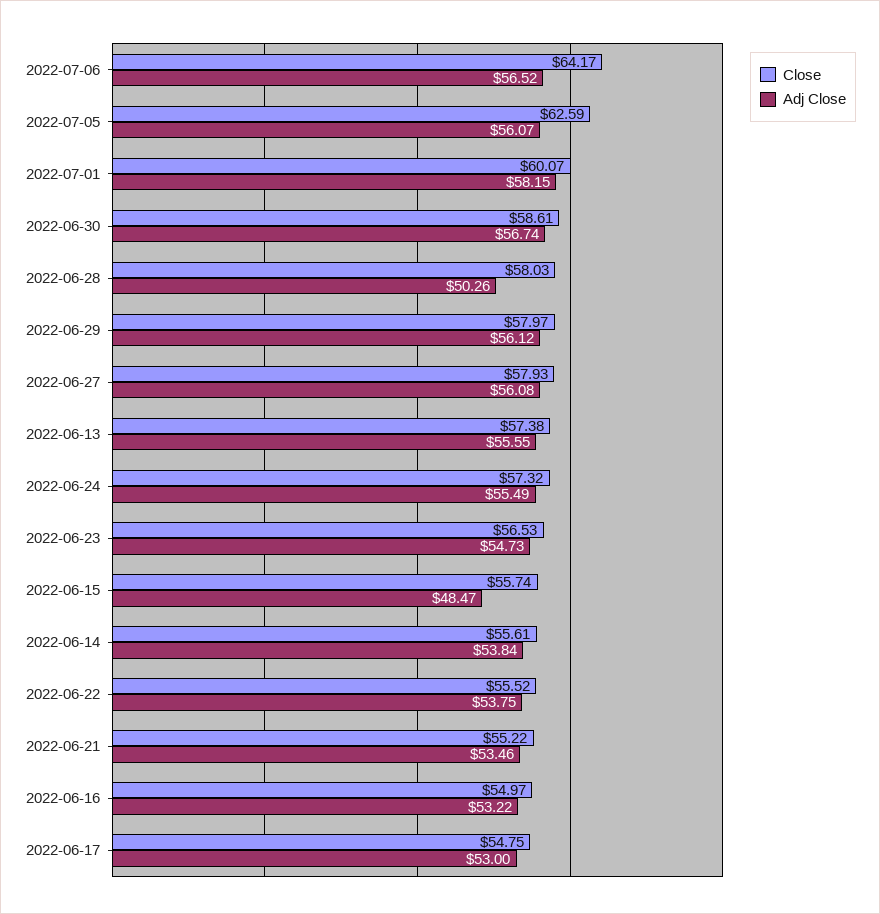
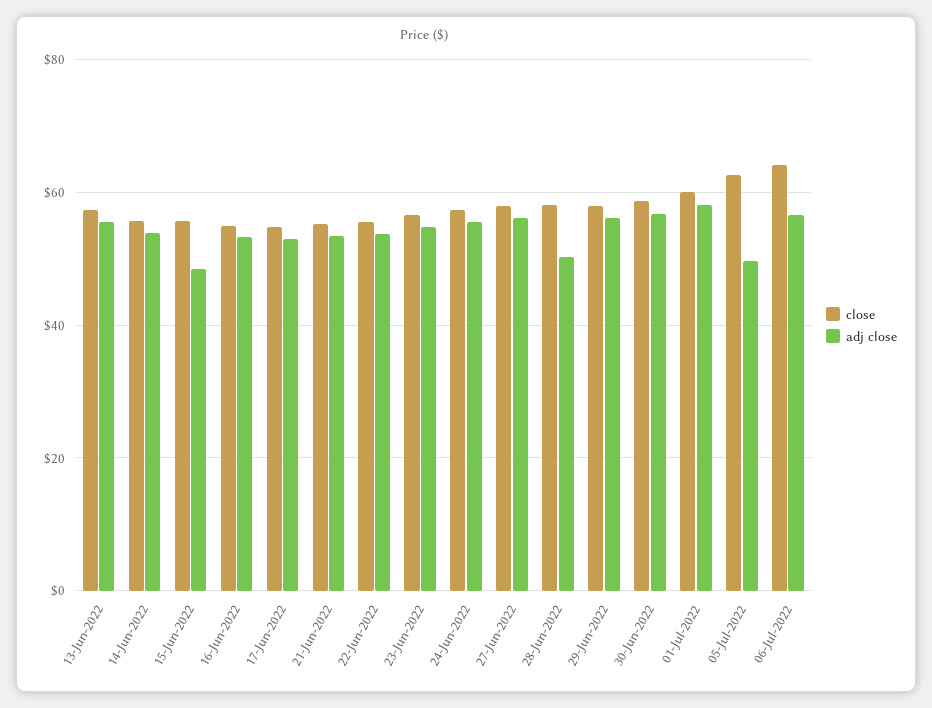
  {
    "Close": {
      "2022-07-06": 64.17,
      "2022-07-05": 62.59,
      "2022-07-01": 60.07,
      "2022-06-30": 58.61,
      "2022-06-28": 58.03,
      "2022-06-29": 57.97,
      "2022-06-27": 57.93,
      "2022-06-13": 57.38,
      "2022-06-24": 57.32,
      "2022-06-23": 56.53,
      "2022-06-15": 55.74,
      "2022-06-14": 55.61,
      "2022-06-22": 55.52,
      "2022-06-21": 55.22,
      "2022-06-16": 54.97,
      "2022-06-17": 54.75
    },
    "Adj Close": {
      "2022-07-06": 56.52,
-     "2022-07-05": 56.07,
+     "2022-07-05": 50,
      "2022-07-01": 58.15,
      "2022-06-30": 56.74,
      "2022-06-28": 50.26,
      "2022-06-29": 56.12,
      "2022-06-27": 56.08,
      "2022-06-13": 55.55,
      "2022-06-24": 55.49,
      "2022-06-23": 54.73,
      "2022-06-15": 48.47,
      "2022-06-14": 53.84,
      "2022-06-22": 53.75,
      "2022-06-21": 53.46,
      "2022-06-16": 53.22,
      "2022-06-17": 53
    }
  }

